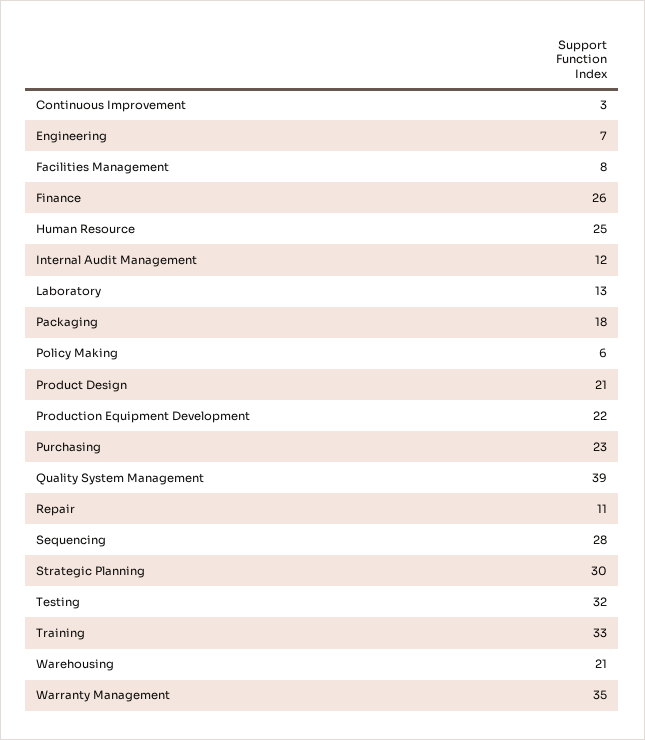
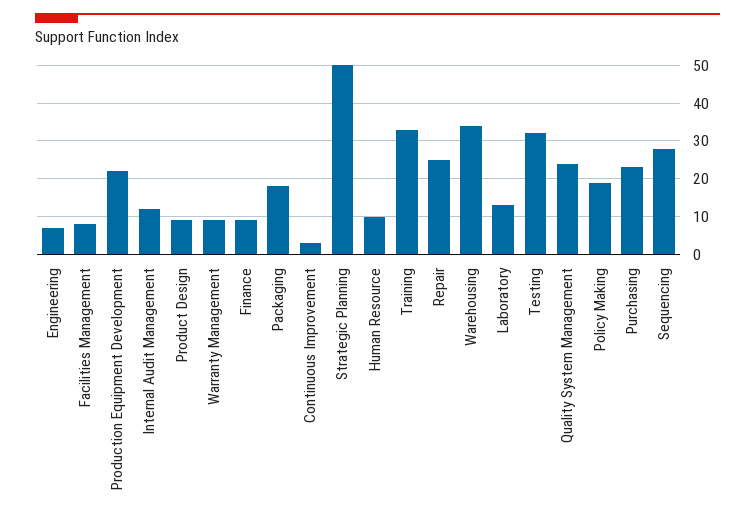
  {
    "Continuous Improvement": 3,
    "Engineering": 7,
    "Facilities Management": 8,
-   "Finance": 26,
+   "Finance": 10,
-   "Human Resource": 25,
+   "Human Resource": 10,
    "Internal Audit Management": 12,
    "Laboratory": 13,
    "Packaging": 18,
-   "Policy Making": 6,
+   "Policy Making": 20,
-   "Product Design": 21,
+   "Product Design": 10,
    "Production Equipment Development": 22,
    "Purchasing": 23,
-   "Quality System Management": 39,
+   "Quality System Management": 25,
-   "Repair": 11,
+   "Repair": 25,
    "Sequencing": 28,
-   "Strategic Planning": 30,
+   "Strategic Planning": 50,
    "Testing": 32,
    "Training": 33,
-   "Warehousing": 21,
+   "Warehousing": 35,
-   "Warranty Management": 35
+   "Warranty Management": 10
  }

